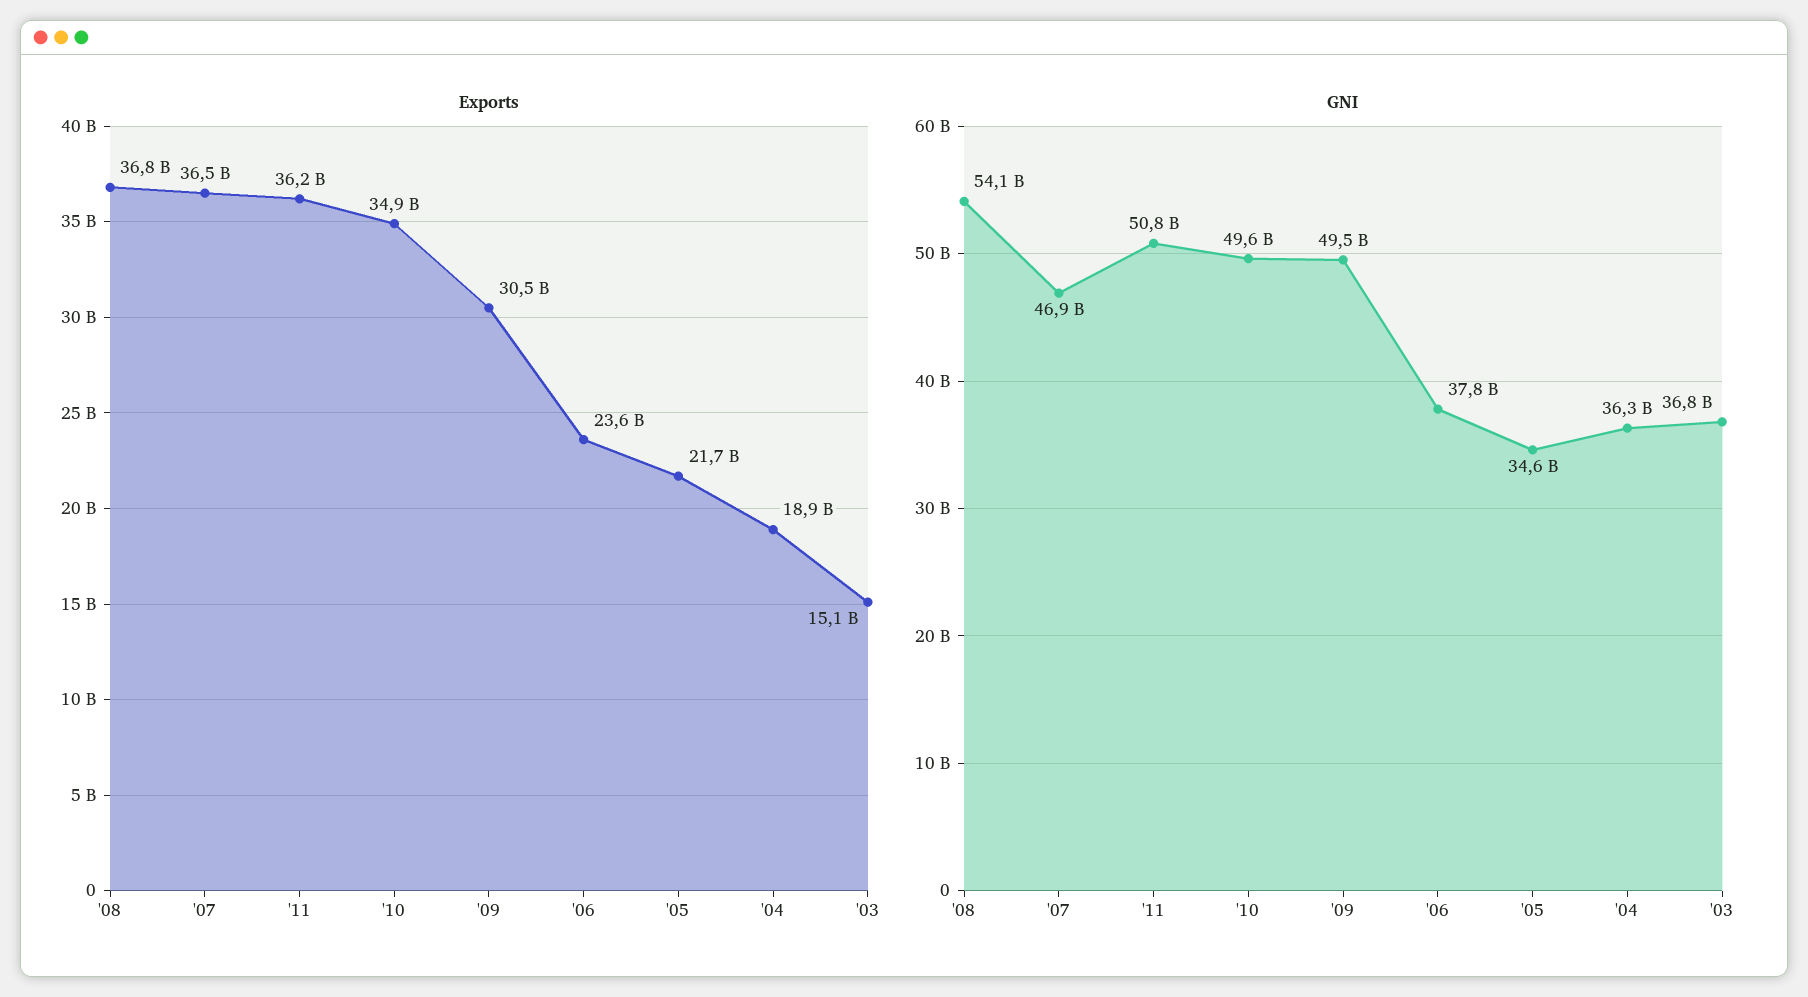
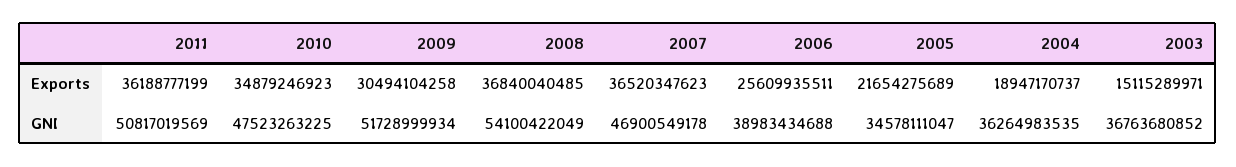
  {
    "Exports": {
      "'08": 36840040485,
      "'07": 36520347623,
      "'11": 36188777199,
      "'10": 34879246923,
      "'09": 30494104258,
-     "'06": 23600000000,
+     "'06": 25609935511,
      "'05": 21654275689,
      "'04": 18947170737,
      "'03": 15115289971
    },
    "GNI": {
      "'08": 54100422049,
      "'07": 46900549178,
      "'11": 50817019569,
-     "'10": 49600000000,
+     "'10": 47523263225,
-     "'09": 49500000000,
+     "'09": 51728999934,
-     "'06": 37800000000,
+     "'06": 38983434688,
      "'05": 34578111047,
      "'04": 36264983535,
      "'03": 36763680852
    }
  }

